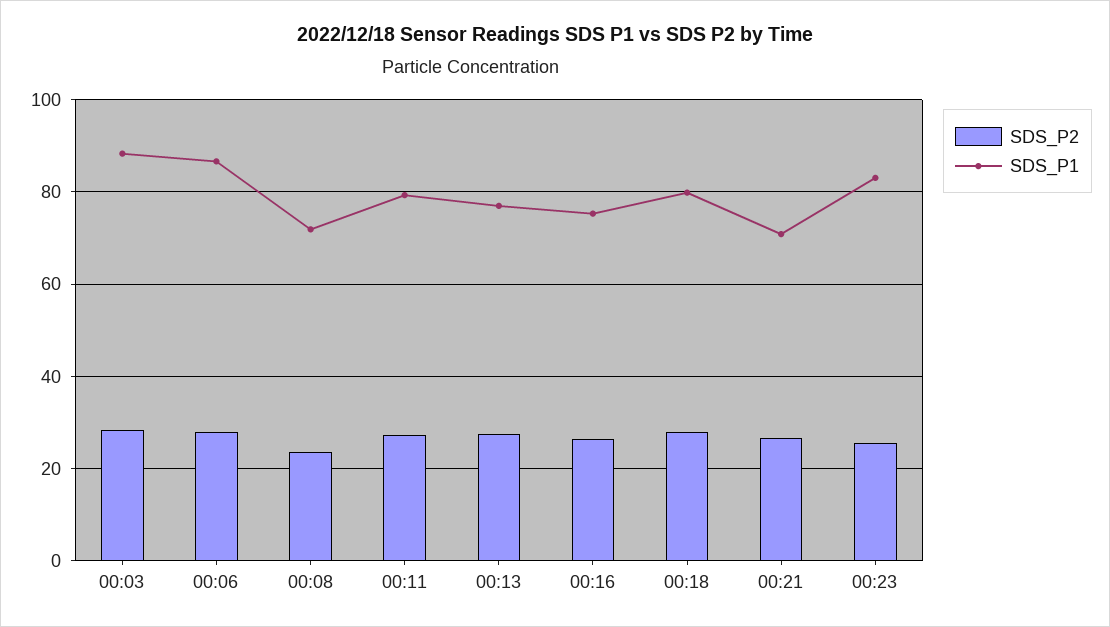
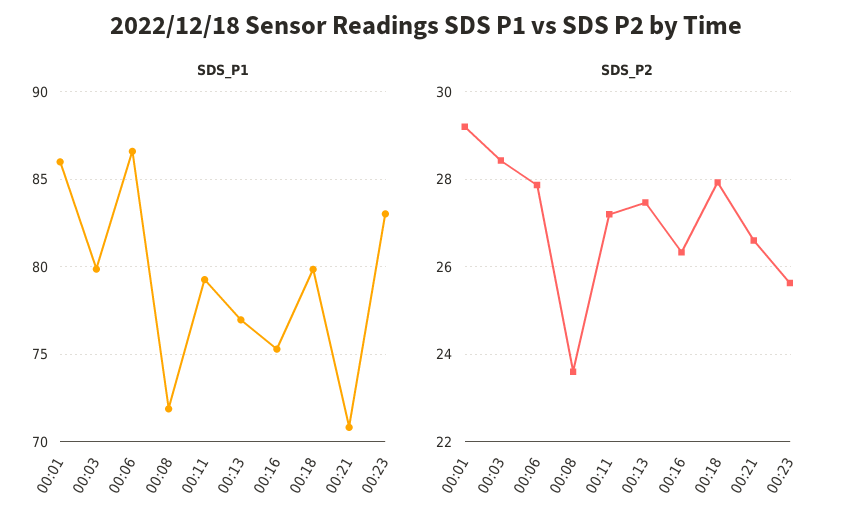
  {
    "SDS_P2": {
      "00:03": 28.4,
      "00:06": 27.8,
      "00:08": 23.6,
      "00:11": 27.2,
      "00:13": 27.4,
      "00:16": 26.4,
      "00:18": 28,
      "00:21": 26.6,
-     "00:23": 25.6
+     "00:23": 25.6,
+     "00:01": 29.2
    },
    "SDS_P1": {
-     "00:03": 88,
+     "00:03": 80,
      "00:06": 86.5,
      "00:08": 72,
      "00:11": 79.5,
      "00:13": 77,
      "00:16": 75.5,
      "00:18": 80,
      "00:21": 71,
-     "00:23": 83
+     "00:23": 83,
+     "00:01": 86
    }
  }

